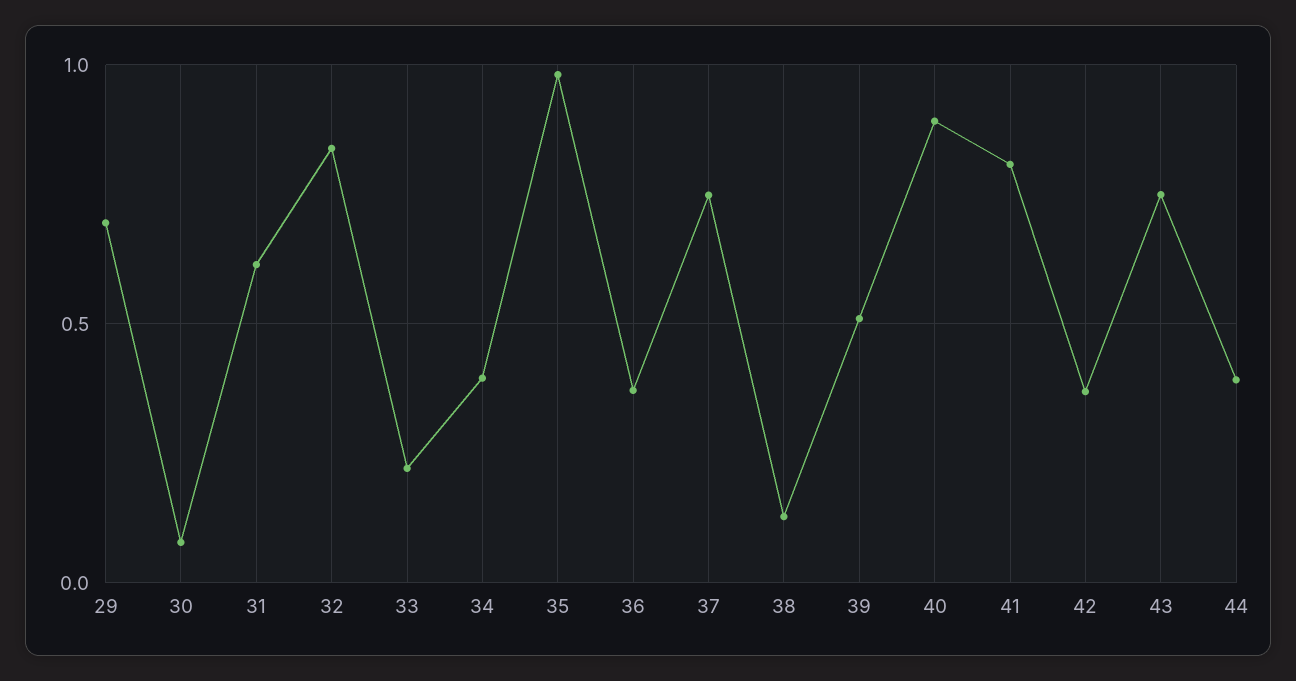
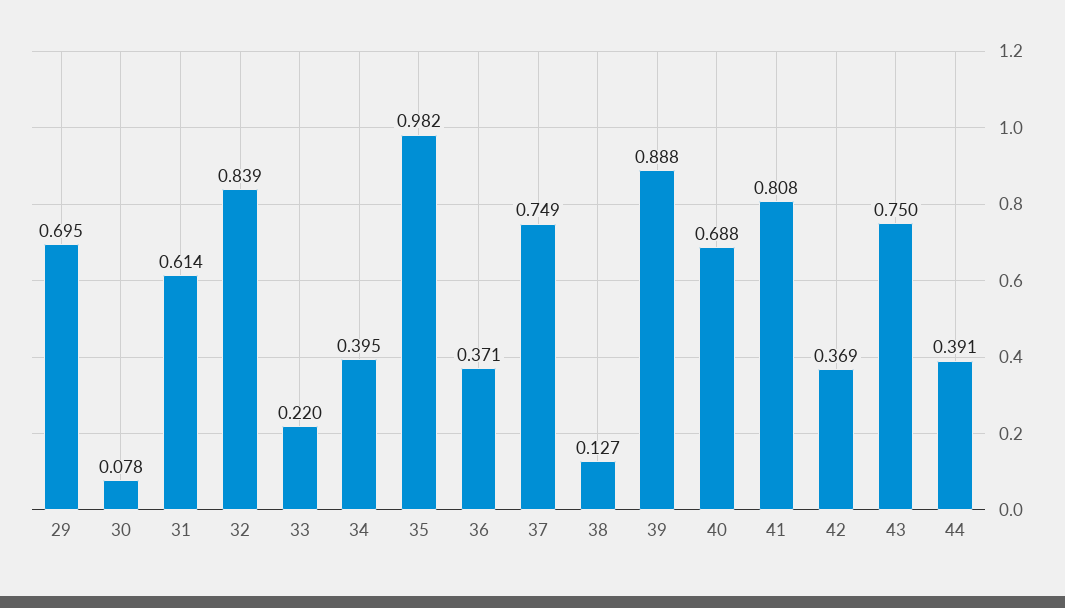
  {
    "29": 0.695,
    "30": 0.078,
    "31": 0.614,
    "32": 0.839,
    "33": 0.22,
    "34": 0.395,
    "35": 0.982,
    "36": 0.371,
    "37": 0.749,
    "38": 0.127,
-   "39": 0.5,
+   "39": 0.888,
-   "40": 0.9,
+   "40": 0.688,
    "41": 0.808,
    "42": 0.369,
    "43": 0.75,
    "44": 0.391
  }

